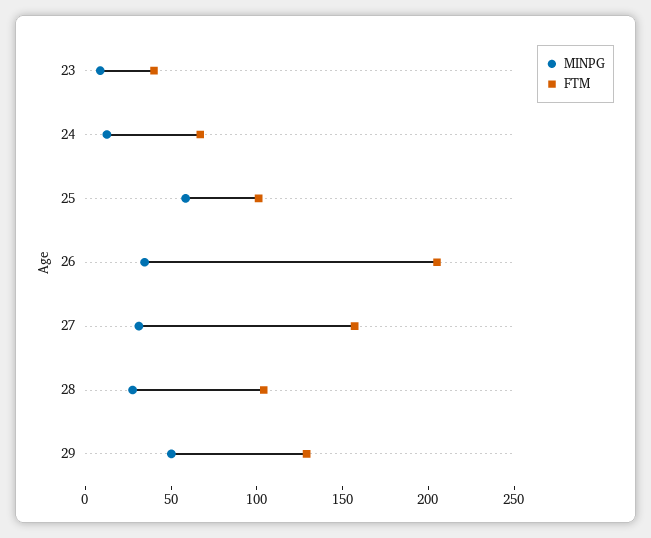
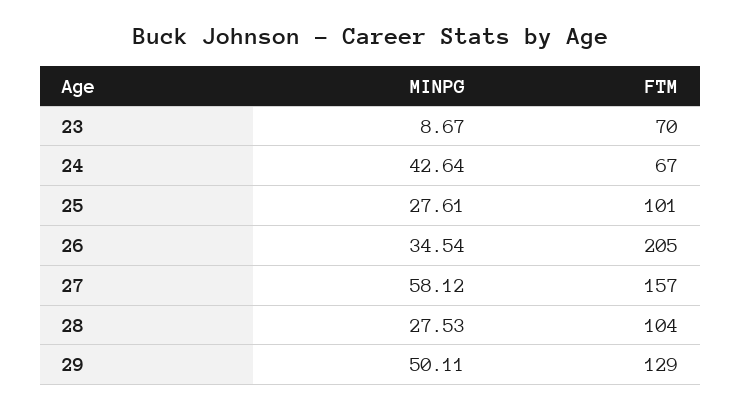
  {
    "MINPG": {
      "23": 8.67,
-     "24": 10,
+     "24": 42.64,
-     "25": 60,
+     "25": 27.61,
      "26": 34.54,
-     "27": 30,
+     "27": 58.12,
      "28": 27.53,
      "29": 50.11
    },
    "FTM": {
-     "23": 40,
+     "23": 70,
      "24": 67,
      "25": 101,
      "26": 205,
      "27": 157,
      "28": 104,
      "29": 129
    }
  }

